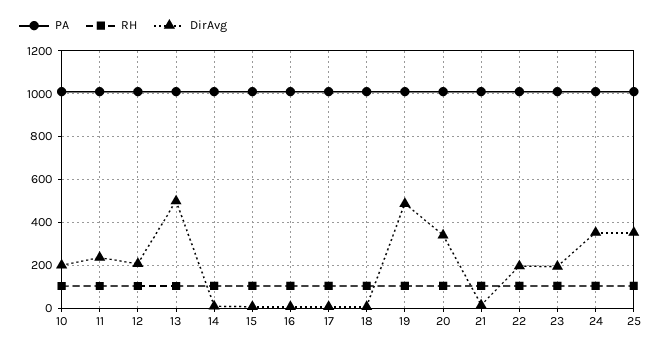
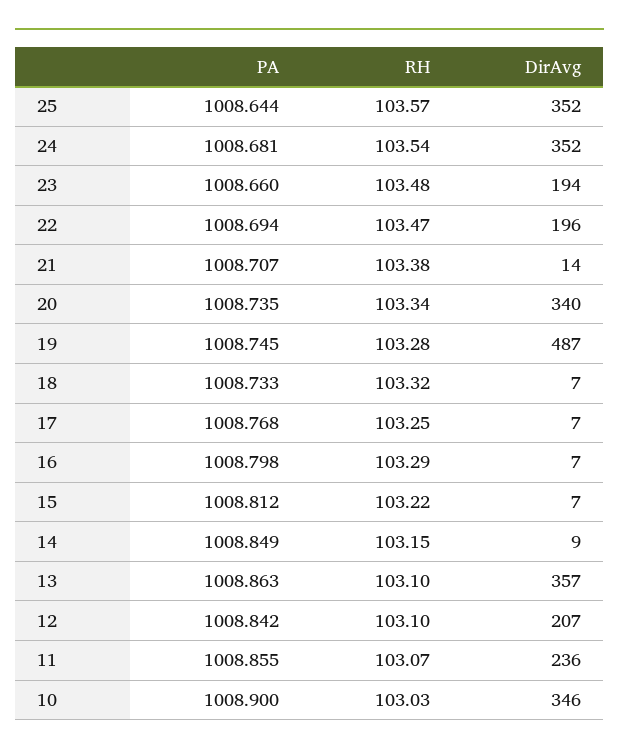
  {
    "PA": {
      "10": 1008.9,
      "11": 1008.855,
      "12": 1008.842,
      "13": 1008.863,
      "14": 1008.849,
      "15": 1008.812,
      "16": 1008.798,
      "17": 1008.768,
      "18": 1008.733,
      "19": 1008.745,
      "20": 1008.735,
      "21": 1008.707,
      "22": 1008.694,
      "23": 1008.66,
      "24": 1008.681,
      "25": 1008.644
    },
    "RH": {
      "10": 103.03,
      "11": 103.07,
      "12": 103.1,
      "13": 103.1,
      "14": 103.15,
      "15": 103.22,
      "16": 103.29,
      "17": 103.25,
      "18": 103.32,
      "19": 103.28,
      "20": 103.34,
      "21": 103.38,
      "22": 103.47,
      "23": 103.48,
      "24": 103.54,
      "25": 103.57
    },
    "DirAvg": {
-     "10": 200,
+     "10": 346,
      "11": 236,
      "12": 207,
-     "13": 500,
+     "13": 357,
      "14": 9,
      "15": 7,
      "16": 7,
      "17": 7,
      "18": 7,
      "19": 487,
      "20": 340,
      "21": 14,
      "22": 196,
      "23": 194,
      "24": 352,
      "25": 352
    }
  }

